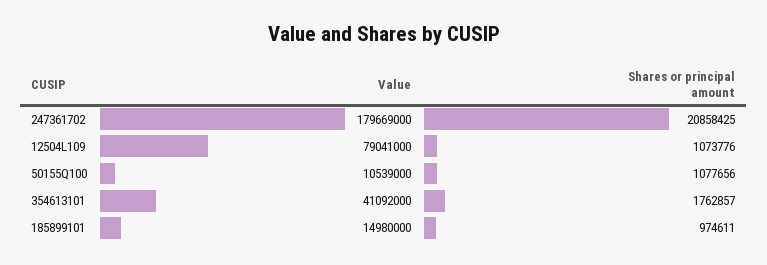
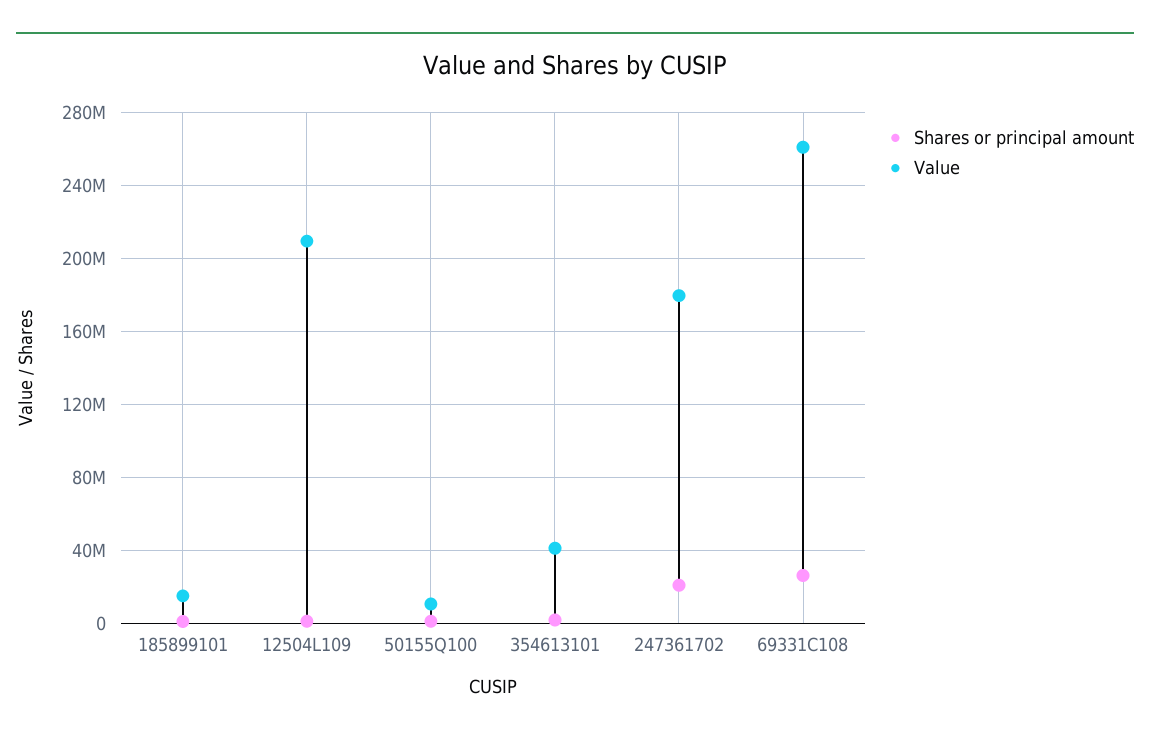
  {
    "Value": {
      "247361702": 179669000,
-     "12504L109": 79041000,
+     "12504L109": 210000000,
      "50155Q100": 10539000,
      "354613101": 41092000,
-     "185899101": 14980000
+     "185899101": 14980000,
+     "69331C108": 260000000
    },
    "Shares or principal amount": {
      "247361702": 20858425,
      "12504L109": 1073776,
      "50155Q100": 1077656,
      "354613101": 1762857,
-     "185899101": 974611
+     "185899101": 974611,
+     "69331C108": 25000000
    }
  }

